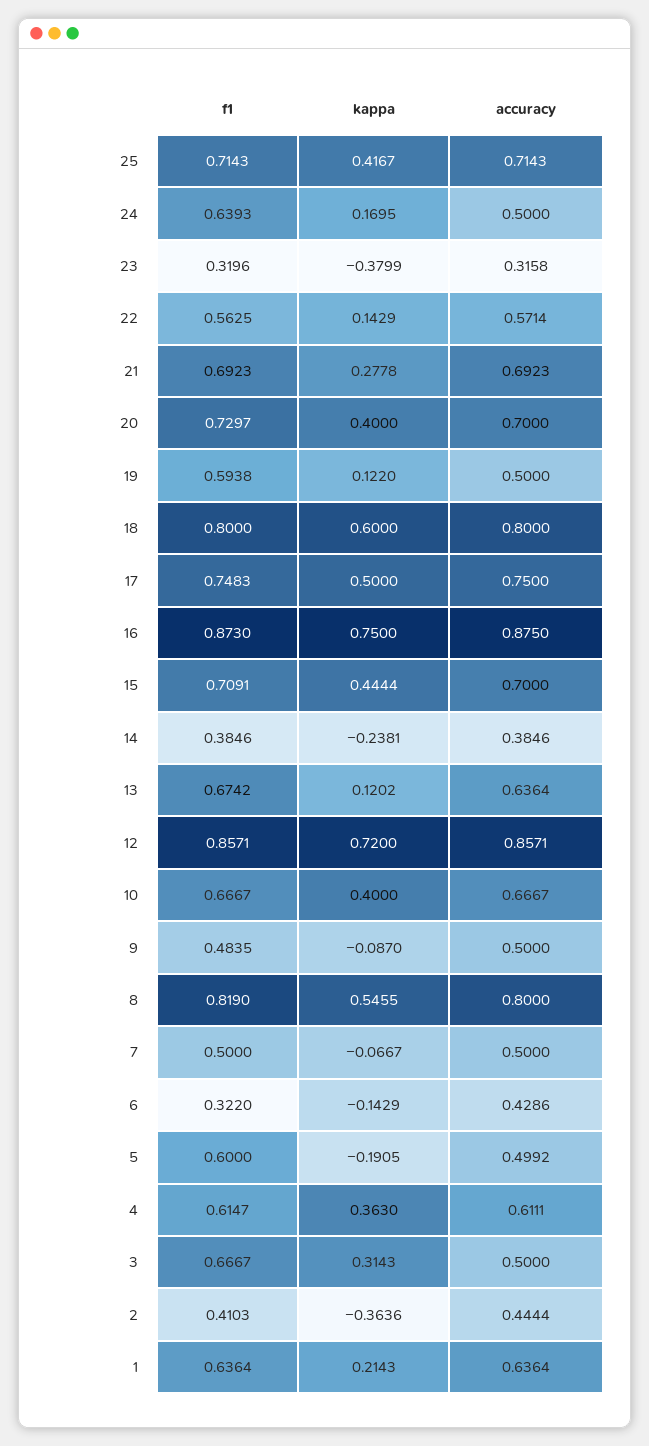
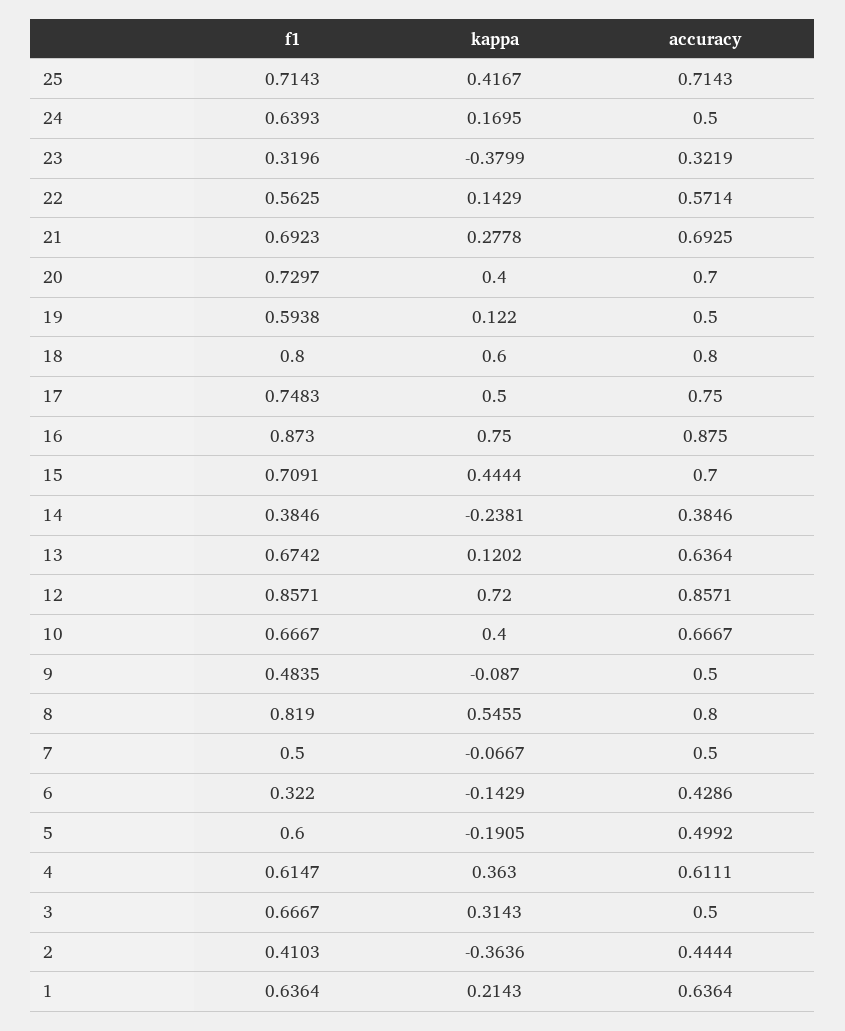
  {
    "f1": {
      "25": 0.7143,
      "24": 0.6393,
      "23": 0.3196,
      "22": 0.5625,
      "21": 0.6923,
      "20": 0.7297,
      "19": 0.5938,
      "18": 0.8,
      "17": 0.7483,
      "16": 0.873,
      "15": 0.7091,
      "14": 0.3846,
      "13": 0.6742,
      "12": 0.8571,
      "10": 0.6667,
      "9": 0.4835,
      "8": 0.819,
      "7": 0.5,
      "6": 0.322,
      "5": 0.6,
      "4": 0.6147,
      "3": 0.6667,
      "2": 0.4103,
      "1": 0.6364
    },
    "kappa": {
      "25": 0.4167,
      "24": 0.1695,
      "23": -0.3799,
      "22": 0.1429,
      "21": 0.2778,
      "20": 0.4,
      "19": 0.122,
      "18": 0.6,
      "17": 0.5,
      "16": 0.75,
      "15": 0.4444,
      "14": -0.2381,
      "13": 0.1202,
      "12": 0.72,
      "10": 0.4,
      "9": -0.087,
      "8": 0.5455,
      "7": -0.0667,
      "6": -0.1429,
      "5": -0.1905,
      "4": 0.363,
      "3": 0.3143,
      "2": -0.3636,
      "1": 0.2143
    },
    "accuracy": {
      "25": 0.7143,
      "24": 0.5,
-     "23": 0.3158,
+     "23": 0.3219,
      "22": 0.5714,
-     "21": 0.6923,
+     "21": 0.6925,
      "20": 0.7,
      "19": 0.5,
      "18": 0.8,
      "17": 0.75,
      "16": 0.875,
      "15": 0.7,
      "14": 0.3846,
      "13": 0.6364,
      "12": 0.8571,
      "10": 0.6667,
      "9": 0.5,
      "8": 0.8,
      "7": 0.5,
      "6": 0.4286,
      "5": 0.4992,
      "4": 0.6111,
      "3": 0.5,
      "2": 0.4444,
      "1": 0.6364
    }
  }

